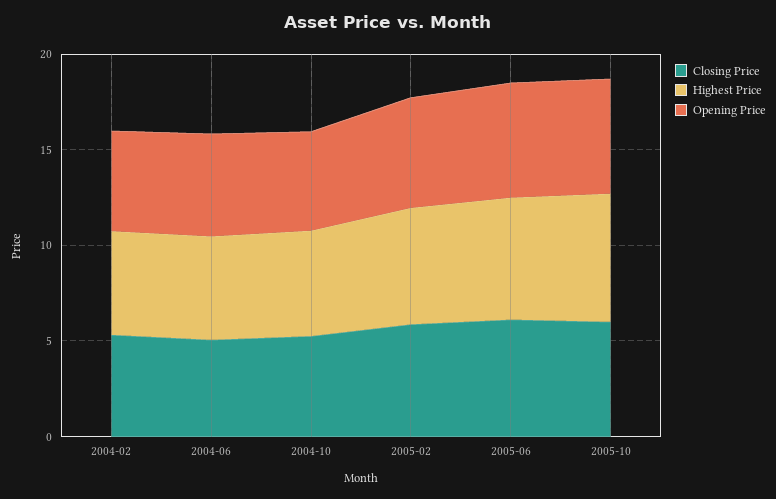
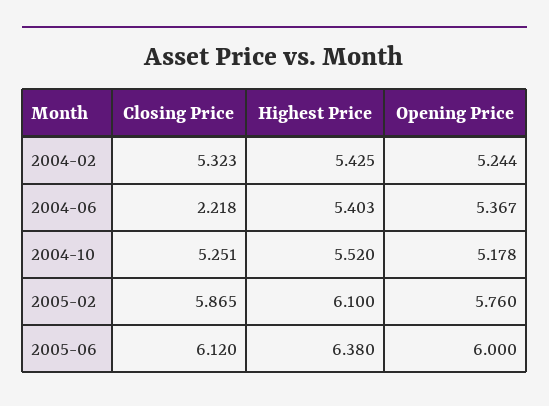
  {
    "Closing Price": {
      "2004-02": 5.323,
-     "2004-06": 5,
+     "2004-06": 2.218,
      "2004-10": 5.251,
      "2005-02": 5.865,
-     "2005-06": 6.12,
+     "2005-06": 6.12
-     "2005-10": 6
    },
    "Highest Price": {
      "2004-02": 5.425,
      "2004-06": 5.403,
      "2004-10": 5.52,
      "2005-02": 6.1,
-     "2005-06": 6.38,
+     "2005-06": 6.38
-     "2005-10": 7
    },
    "Opening Price": {
      "2004-02": 5.244,
      "2004-06": 5.367,
      "2004-10": 5.178,
      "2005-02": 5.76,
-     "2005-06": 6,
+     "2005-06": 6
-     "2005-10": 6
    }
  }

